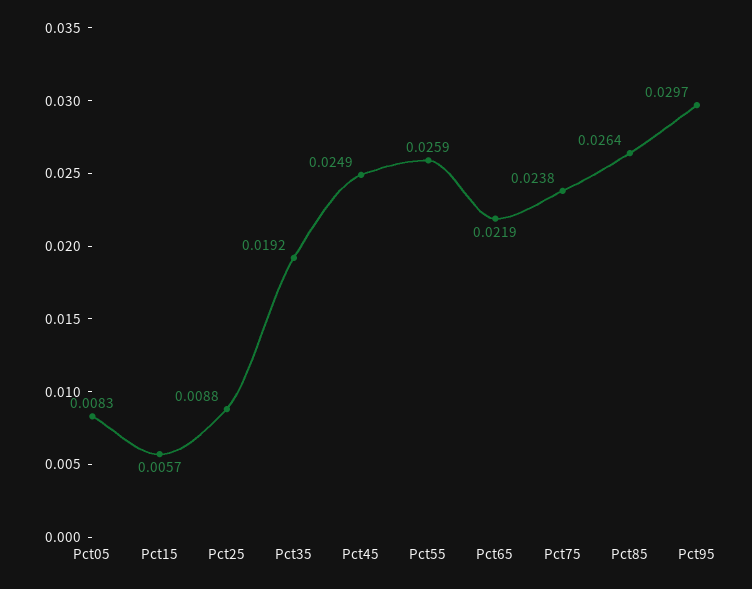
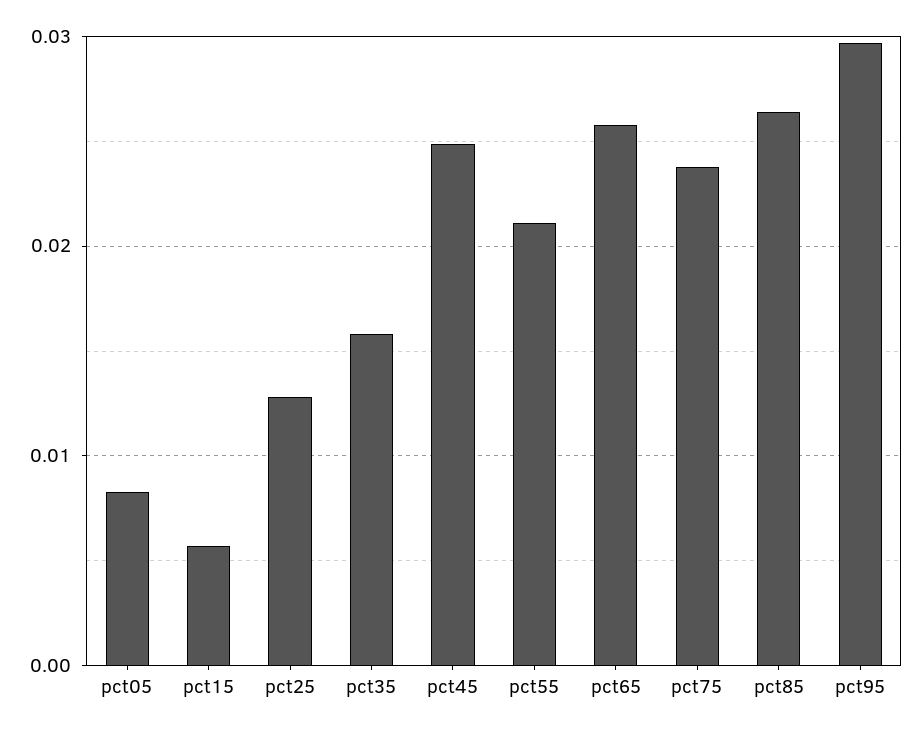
  {
    "Pct05": 0.0083,
    "Pct15": 0.0057,
-   "Pct25": 0.0088,
+   "Pct25": 0.013,
-   "Pct35": 0.0192,
+   "Pct35": 0.016,
    "Pct45": 0.0249,
-   "Pct55": 0.0259,
+   "Pct55": 0.021,
-   "Pct65": 0.0219,
+   "Pct65": 0.026,
    "Pct75": 0.0238,
    "Pct85": 0.0264,
    "Pct95": 0.0297
  }

